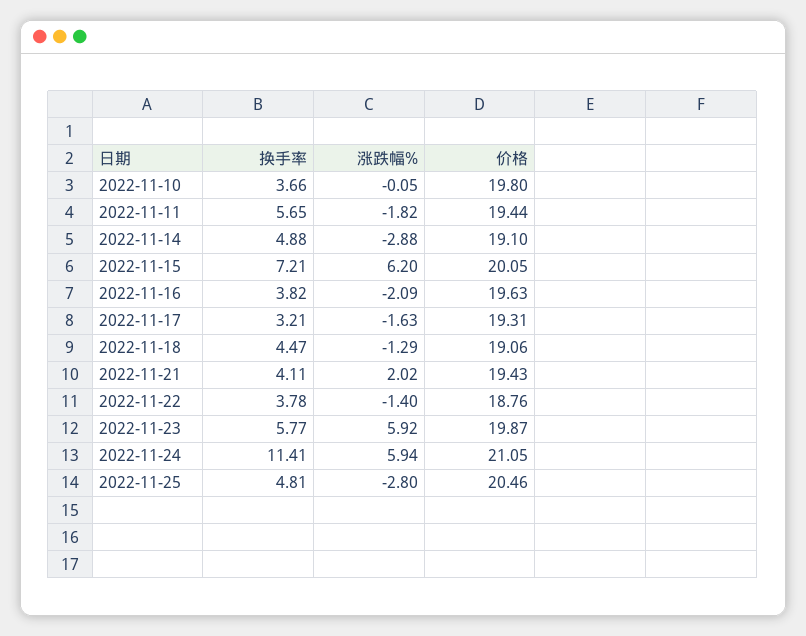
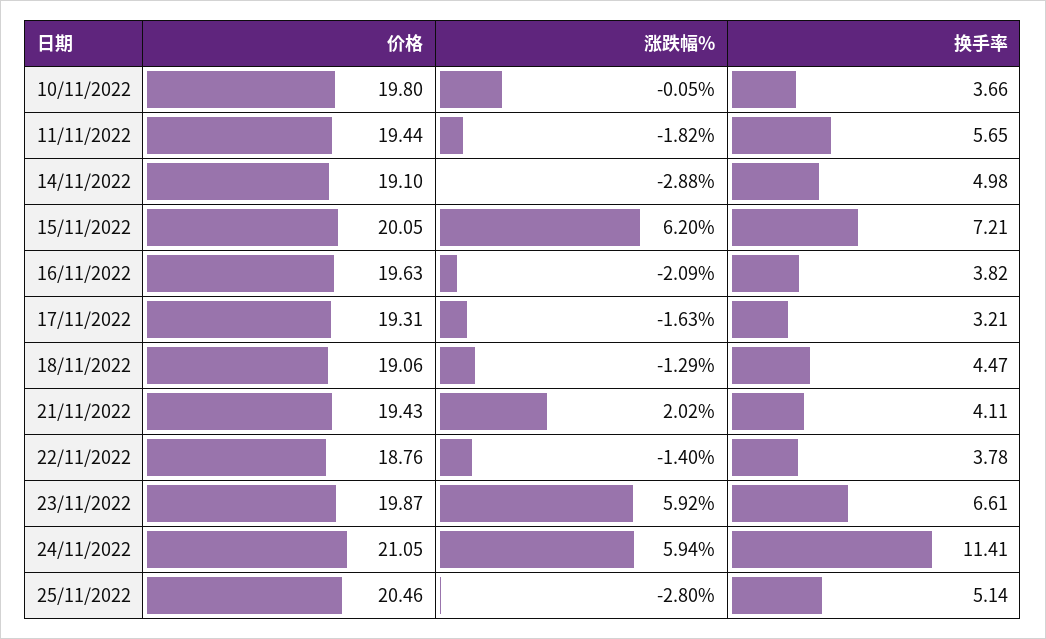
  {
    "换手率": {
      "2022-11-10": 3.66,
      "2022-11-11": 5.65,
-     "2022-11-14": 4.88,
+     "2022-11-14": 4.98,
      "2022-11-15": 7.21,
      "2022-11-16": 3.82,
      "2022-11-17": 3.21,
      "2022-11-18": 4.47,
      "2022-11-21": 4.11,
      "2022-11-22": 3.78,
-     "2022-11-23": 5.77,
+     "2022-11-23": 6.61,
      "2022-11-24": 11.41,
-     "2022-11-25": 4.81
+     "2022-11-25": 5.14
    },
    "涨跌幅%": {
      "2022-11-10": -0.05,
      "2022-11-11": -1.82,
      "2022-11-14": -2.88,
      "2022-11-15": 6.2,
      "2022-11-16": -2.09,
      "2022-11-17": -1.63,
      "2022-11-18": -1.29,
      "2022-11-21": 2.02,
      "2022-11-22": -1.4,
      "2022-11-23": 5.92,
      "2022-11-24": 5.94,
      "2022-11-25": -2.8
    },
    "价格": {
      "2022-11-10": 19.8,
      "2022-11-11": 19.44,
      "2022-11-14": 19.1,
      "2022-11-15": 20.05,
      "2022-11-16": 19.63,
      "2022-11-17": 19.31,
      "2022-11-18": 19.06,
      "2022-11-21": 19.43,
      "2022-11-22": 18.76,
      "2022-11-23": 19.87,
      "2022-11-24": 21.05,
      "2022-11-25": 20.46
    }
  }

